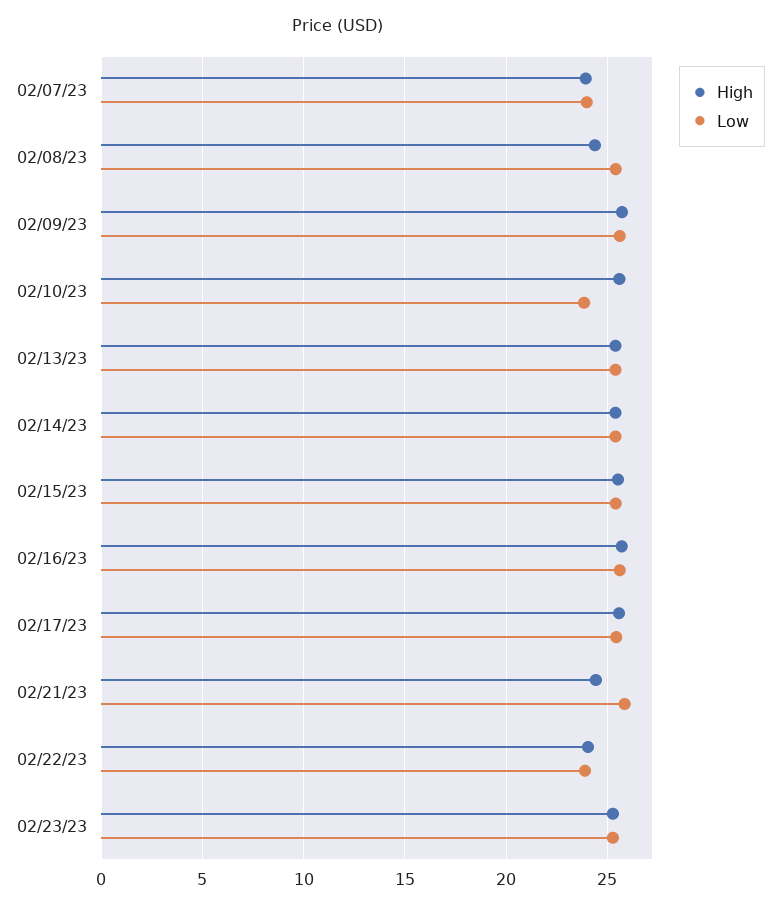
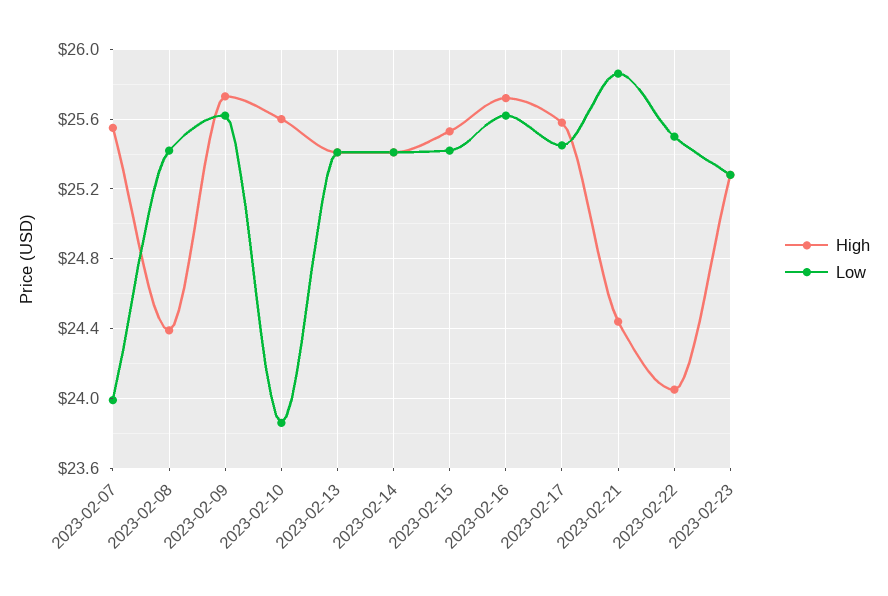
  {
    "High": {
-     "02/07/23": 24,
+     "02/07/23": 25.55,
      "02/08/23": 24.4,
      "02/09/23": 25.75,
      "02/10/23": 25.6,
      "02/13/23": 25.4,
      "02/14/23": 25.4,
      "02/15/23": 25.55,
      "02/16/23": 25.7,
      "02/17/23": 25.6,
      "02/21/23": 24.45,
      "02/22/23": 24.05,
      "02/23/23": 25.3
    },
    "Low": {
      "02/07/23": 24,
      "02/08/23": 25.4,
      "02/09/23": 25.6,
      "02/10/23": 23.85,
      "02/13/23": 25.4,
      "02/14/23": 25.4,
      "02/15/23": 25.4,
      "02/16/23": 25.6,
      "02/17/23": 25.45,
      "02/21/23": 25.85,
-     "02/22/23": 24,
+     "02/22/23": 25.5,
      "02/23/23": 25.3
    }
  }

